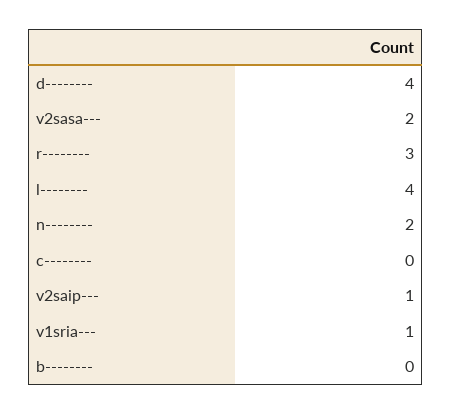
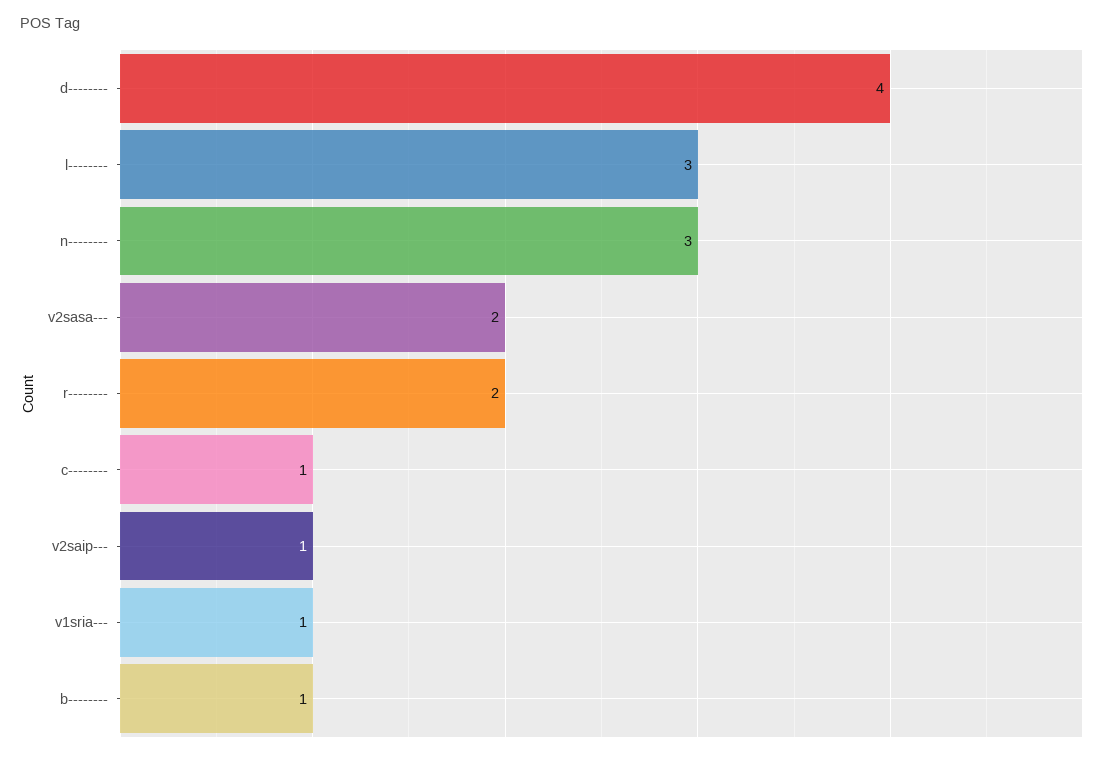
  {
    "d--------": 4,
    "v2sasa---": 2,
-   "r--------": 3,
+   "r--------": 2,
-   "l--------": 4,
+   "l--------": 3,
-   "n--------": 2,
+   "n--------": 3,
-   "c--------": 0,
+   "c--------": 1,
    "v2saip---": 1,
    "v1sria---": 1,
-   "b--------": 0
+   "b--------": 1
  }

